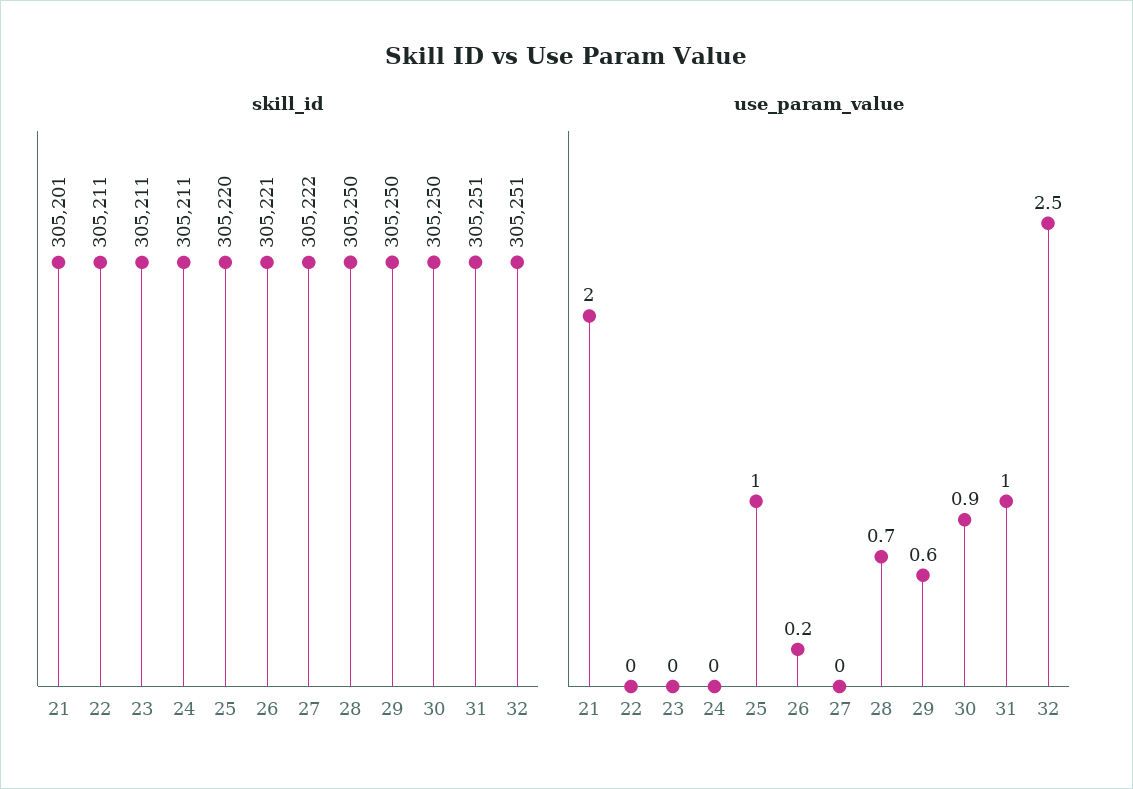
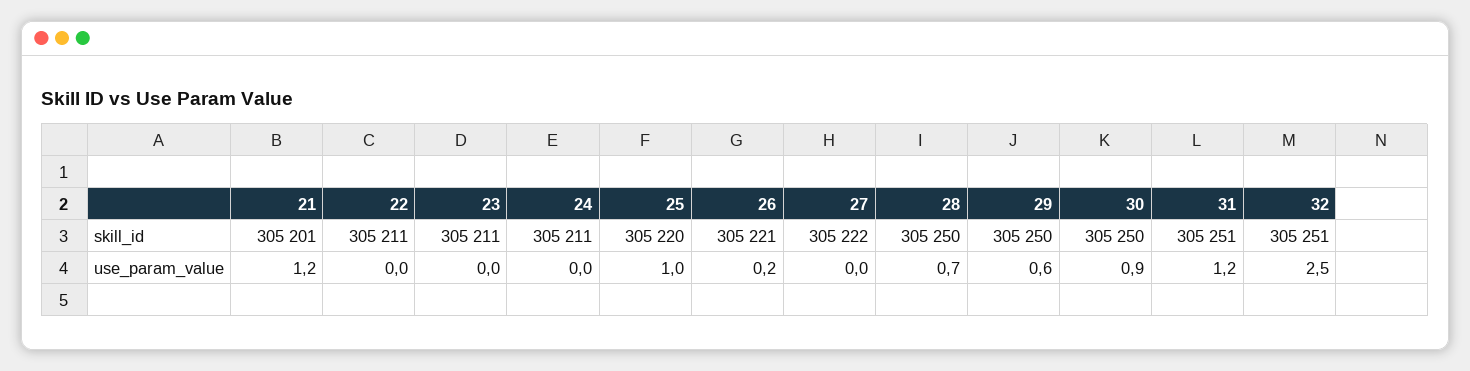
  {
    "skill_id": {
      "21": 305201,
      "22": 305211,
      "23": 305211,
      "24": 305211,
      "25": 305220,
      "26": 305221,
      "27": 305222,
      "28": 305250,
      "29": 305250,
      "30": 305250,
      "31": 305251,
      "32": 305251
    },
    "use_param_value": {
-     "21": 2,
+     "21": 1.2,
      "22": 0,
      "23": 0,
      "24": 0,
      "25": 1,
      "26": 0.2,
      "27": 0,
      "28": 0.7,
      "29": 0.6,
      "30": 0.9,
-     "31": 1,
+     "31": 1.2,
      "32": 2.5
    }
  }

